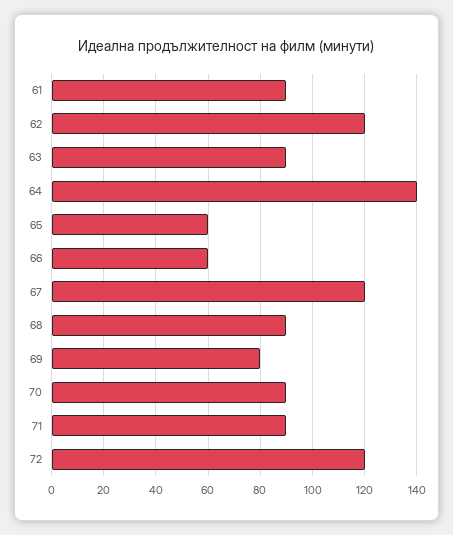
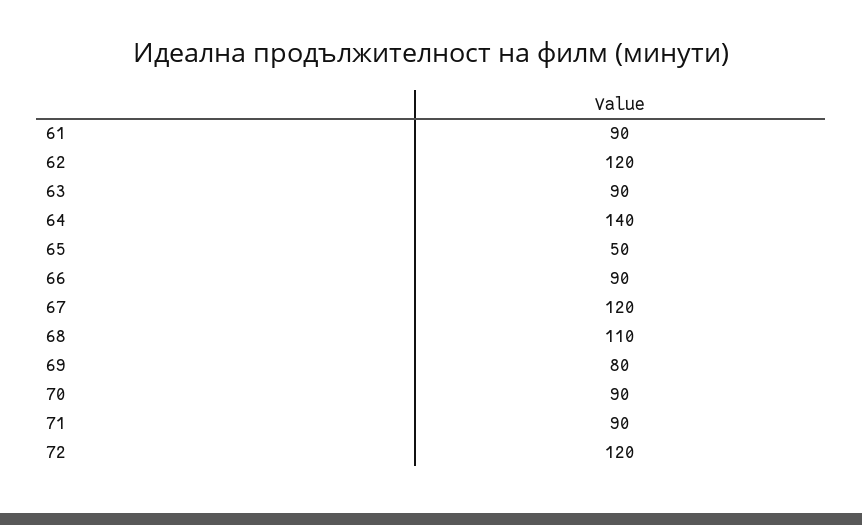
  {
    "61": 90,
    "62": 120,
    "63": 90,
    "64": 140,
-   "65": 60,
+   "65": 50,
-   "66": 60,
+   "66": 90,
    "67": 120,
-   "68": 90,
+   "68": 110,
    "69": 80,
    "70": 90,
    "71": 90,
    "72": 120
  }

